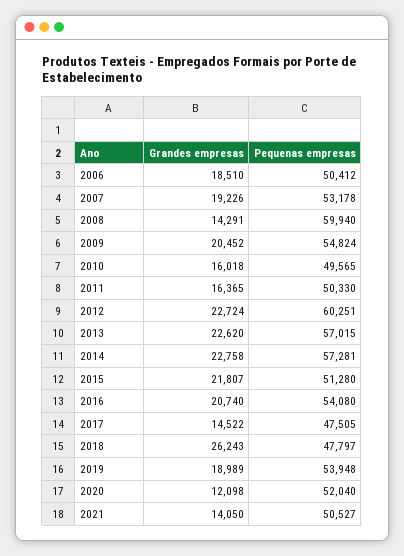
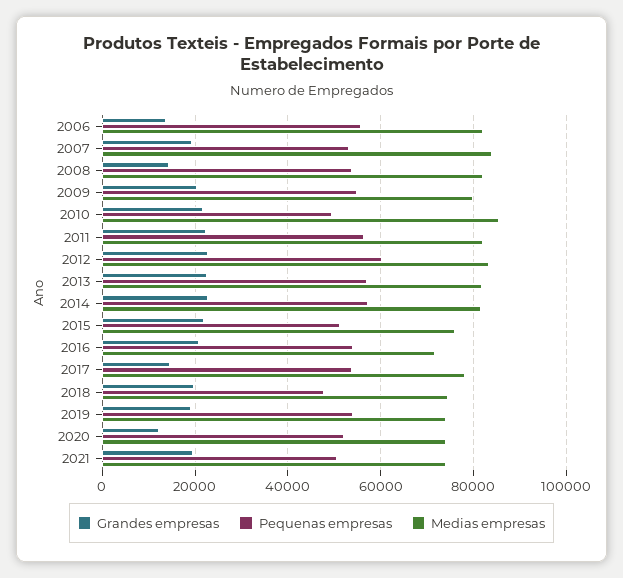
  {
    "Grandes empresas": {
-     "2006": 18510,
+     "2006": 14000,
      "2007": 19226,
      "2008": 14291,
      "2009": 20452,
-     "2010": 16018,
+     "2010": 22000,
-     "2011": 16365,
+     "2011": 22000,
      "2012": 22724,
      "2013": 22620,
      "2014": 22758,
      "2015": 21807,
      "2016": 20740,
      "2017": 14522,
-     "2018": 26243,
+     "2018": 20000,
      "2019": 18989,
      "2020": 12098,
-     "2021": 14050
+     "2021": 20000
    },
    "Pequenas empresas": {
-     "2006": 50412,
+     "2006": 56000,
      "2007": 53178,
-     "2008": 59940,
+     "2008": 54000,
      "2009": 54824,
      "2010": 49565,
-     "2011": 50330,
+     "2011": 56000,
      "2012": 60251,
      "2013": 57015,
      "2014": 57281,
      "2015": 51280,
      "2016": 54080,
-     "2017": 47505,
+     "2017": 54000,
      "2018": 47797,
      "2019": 53948,
      "2020": 52040,
      "2021": 50527
-   }
+   },
+   "Medias empresas": {
+     "2006": 82000,
+     "2007": 84000,
+     "2008": 82000,
+     "2009": 80000,
+     "2010": 86000,
+     "2011": 82000,
+     "2012": 84000,
+     "2013": 82000,
+     "2014": 82000,
+     "2015": 76000,
+     "2016": 72000,
+     "2017": 78000,
+     "2018": 74000,
+     "2019": 74000,
+     "2020": 74000,
+     "2021": 74000
+   }
  }

